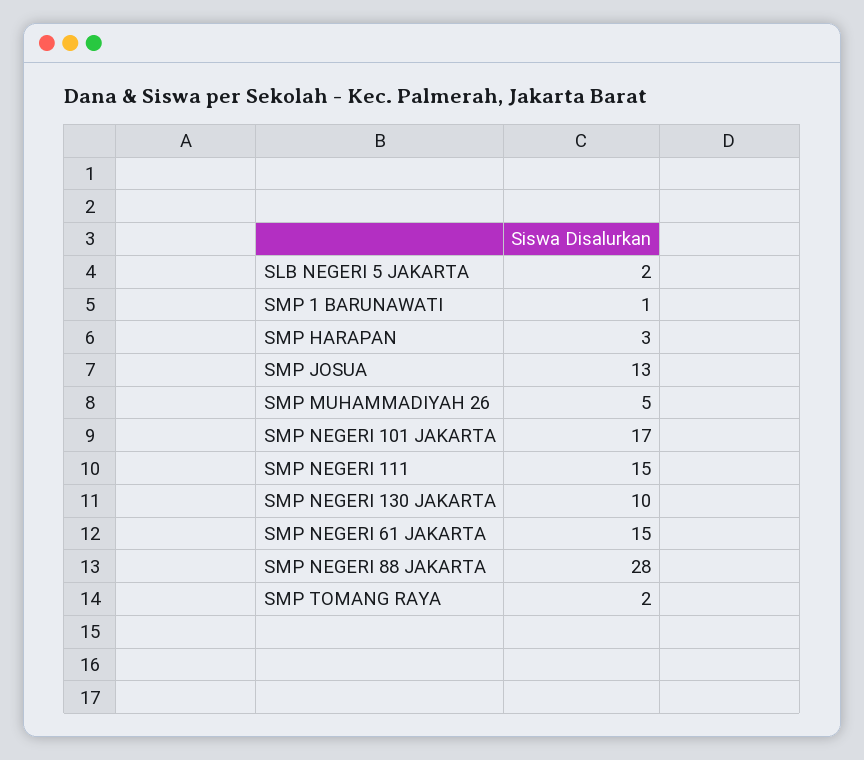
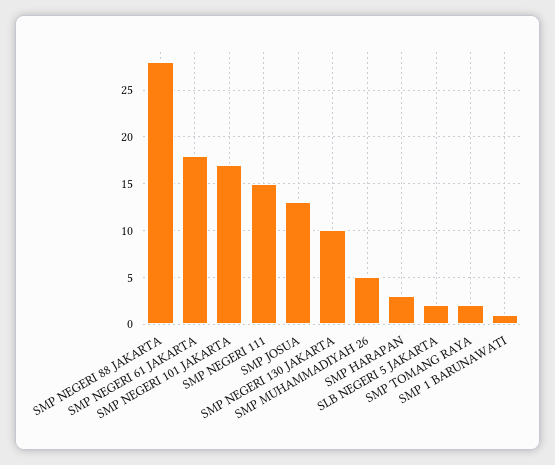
  {
    "SLB NEGERI 5 JAKARTA": 2,
    "SMP 1 BARUNAWATI": 1,
    "SMP HARAPAN": 3,
    "SMP JOSUA": 13,
    "SMP MUHAMMADIYAH 26": 5,
    "SMP NEGERI 101 JAKARTA": 17,
    "SMP NEGERI 111": 15,
    "SMP NEGERI 130 JAKARTA": 10,
-   "SMP NEGERI 61 JAKARTA": 15,
+   "SMP NEGERI 61 JAKARTA": 18,
    "SMP NEGERI 88 JAKARTA": 28,
    "SMP TOMANG RAYA": 2
  }

